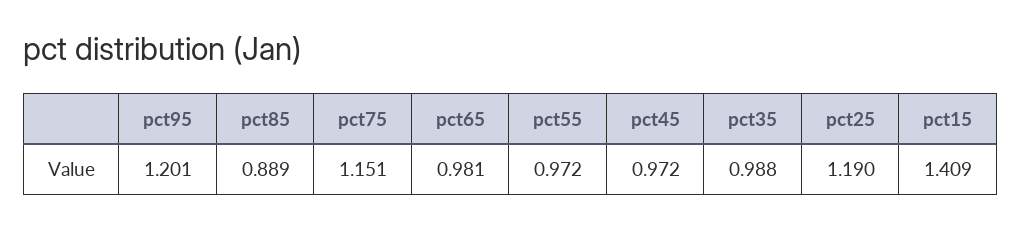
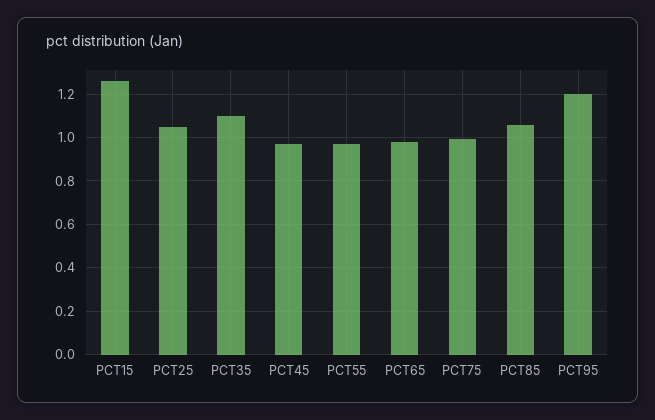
  {
    "pct95": 1.201,
-   "pct85": 0.889,
+   "pct85": 1.05,
-   "pct75": 1.151,
+   "pct75": 1,
    "pct65": 0.981,
    "pct55": 0.972,
    "pct45": 0.972,
-   "pct35": 0.988,
+   "pct35": 1.1,
-   "pct25": 1.19,
+   "pct25": 1.05,
-   "pct15": 1.409
+   "pct15": 1.25
  }

